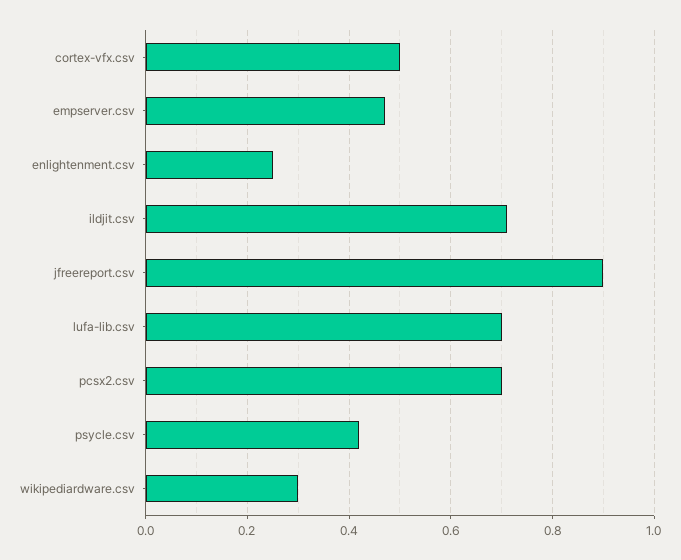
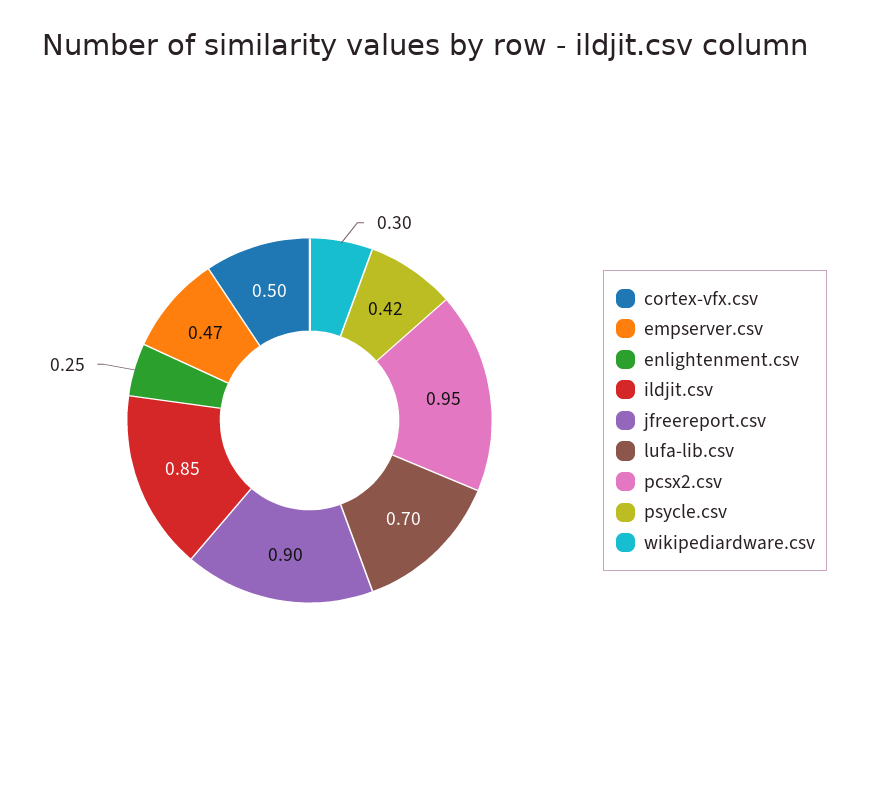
  {
    "cortex-vfx.csv": 0.5,
    "empserver.csv": 0.47,
    "enlightenment.csv": 0.25,
-   "ildjit.csv": 0.7,
+   "ildjit.csv": 0.85,
    "jfreereport.csv": 0.9,
    "lufa-lib.csv": 0.7,
-   "pcsx2.csv": 0.7,
+   "pcsx2.csv": 0.95,
    "psycle.csv": 0.42,
    "wikipediardware.csv": 0.3
  }

